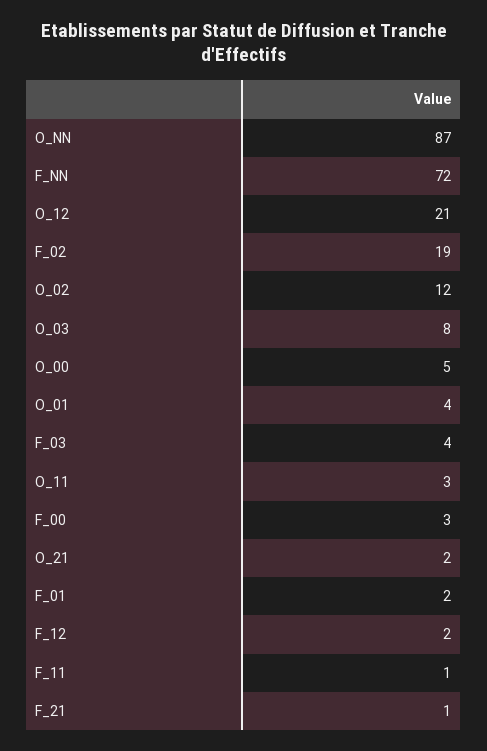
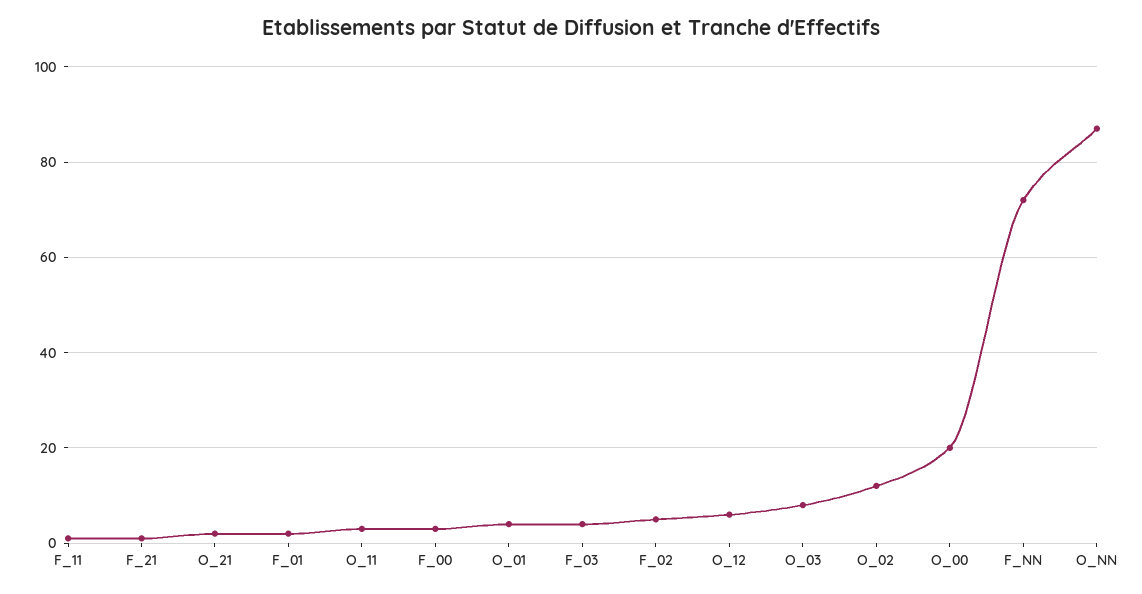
  {
    "O_NN": 87,
    "F_NN": 72,
-   "O_12": 21,
+   "O_12": 5,
-   "F_02": 19,
+   "F_02": 5,
    "O_02": 12,
    "O_03": 8,
-   "O_00": 5,
+   "O_00": 20,
    "O_01": 4,
    "F_03": 4,
    "O_11": 3,
    "F_00": 3,
    "O_21": 2,
    "F_01": 2,
-   "F_12": 2,
    "F_11": 1,
    "F_21": 1
  }

